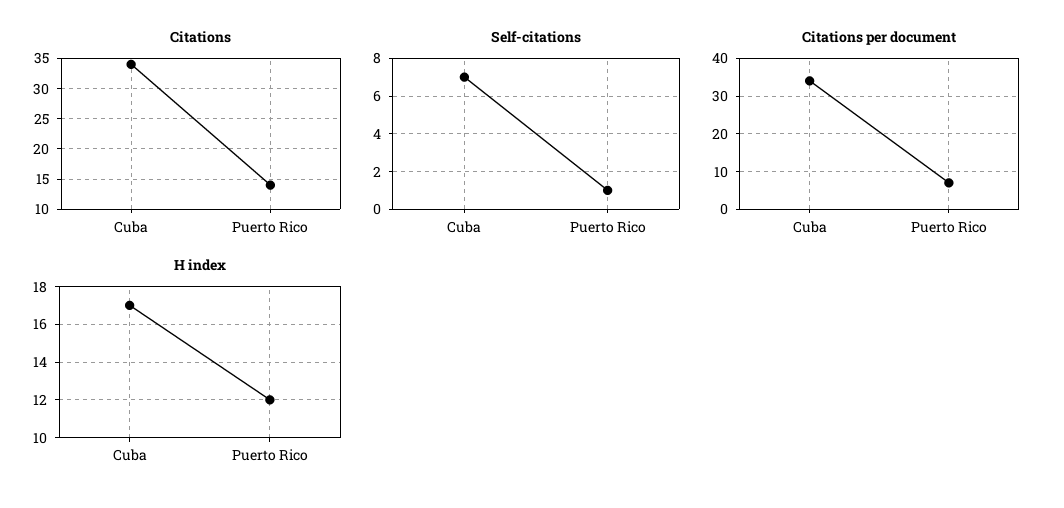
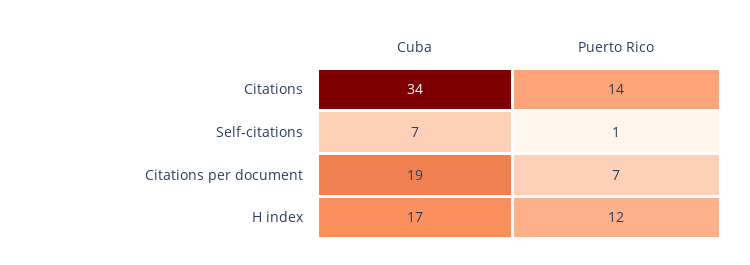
  {
    "Citations": {
      "Cuba": 34,
      "Puerto Rico": 14
    },
    "Self-citations": {
      "Cuba": 7,
      "Puerto Rico": 1
    },
    "Citations per document": {
-     "Cuba": 35,
+     "Cuba": 19,
      "Puerto Rico": 7
    },
    "H index": {
      "Cuba": 17,
      "Puerto Rico": 12
    }
  }

